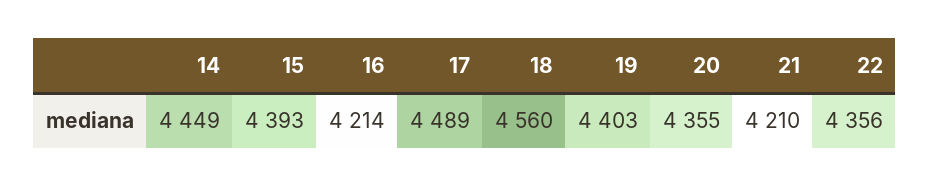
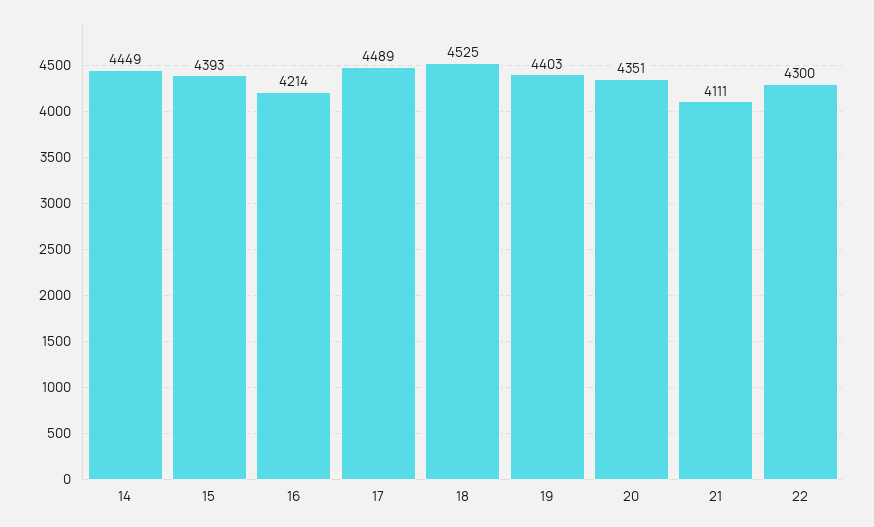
  {
    "14": 4449,
    "15": 4393,
    "16": 4214,
    "17": 4489,
-   "18": 4560,
+   "18": 4525,
    "19": 4403,
-   "20": 4355,
+   "20": 4351,
-   "21": 4210,
+   "21": 4111,
-   "22": 4356
+   "22": 4300
  }

